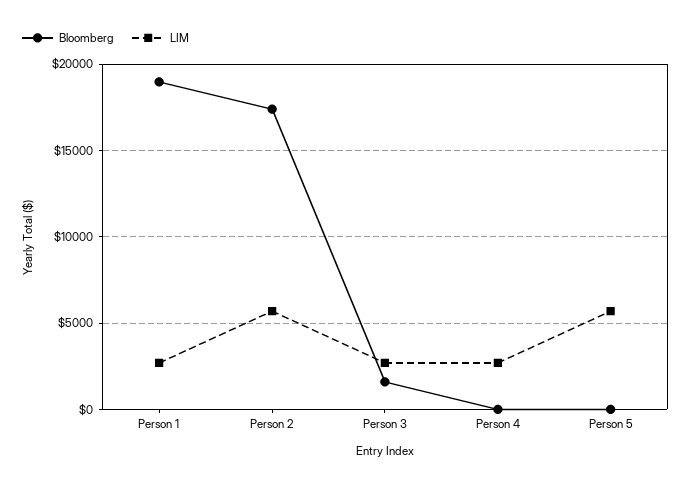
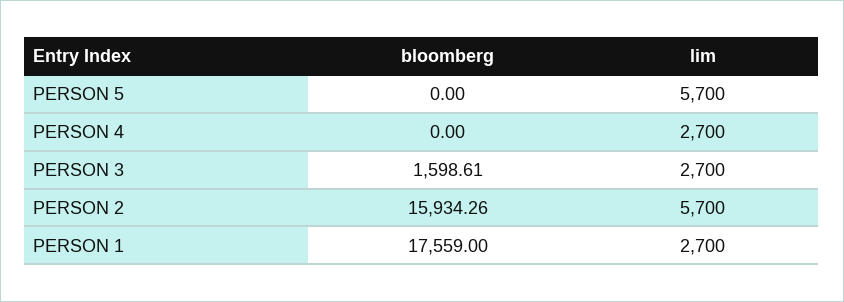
  {
    "Bloomberg": {
-     "Person 1": 19000,
+     "Person 1": 17559,
-     "Person 2": 17500,
+     "Person 2": 15934.26,
      "Person 3": 1598.61,
      "Person 4": 0,
      "Person 5": 0
    },
    "LIM": {
      "Person 1": 2700,
      "Person 2": 5700,
      "Person 3": 2700,
      "Person 4": 2700,
      "Person 5": 5700
    }
  }

